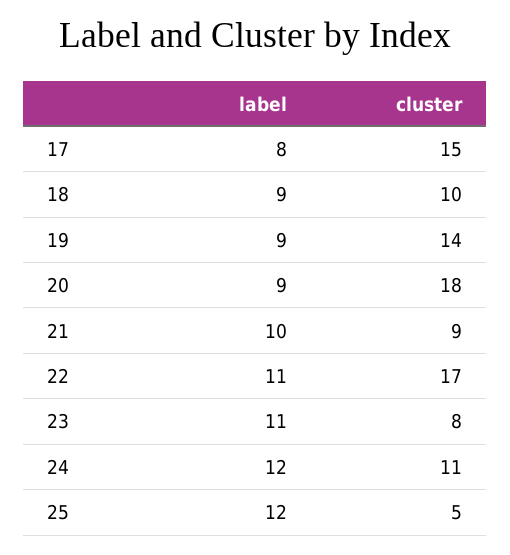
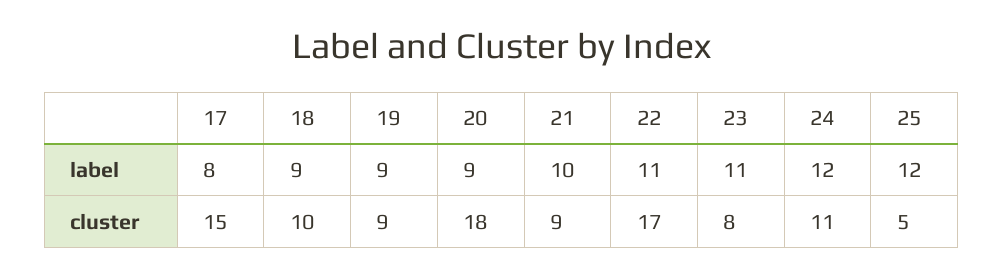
  {
    "label": {
      "17": 8,
      "18": 9,
      "19": 9,
      "20": 9,
      "21": 10,
      "22": 11,
      "23": 11,
      "24": 12,
      "25": 12
    },
    "cluster": {
      "17": 15,
      "18": 10,
-     "19": 14,
+     "19": 9,
      "20": 18,
      "21": 9,
      "22": 17,
      "23": 8,
      "24": 11,
      "25": 5
    }
  }

